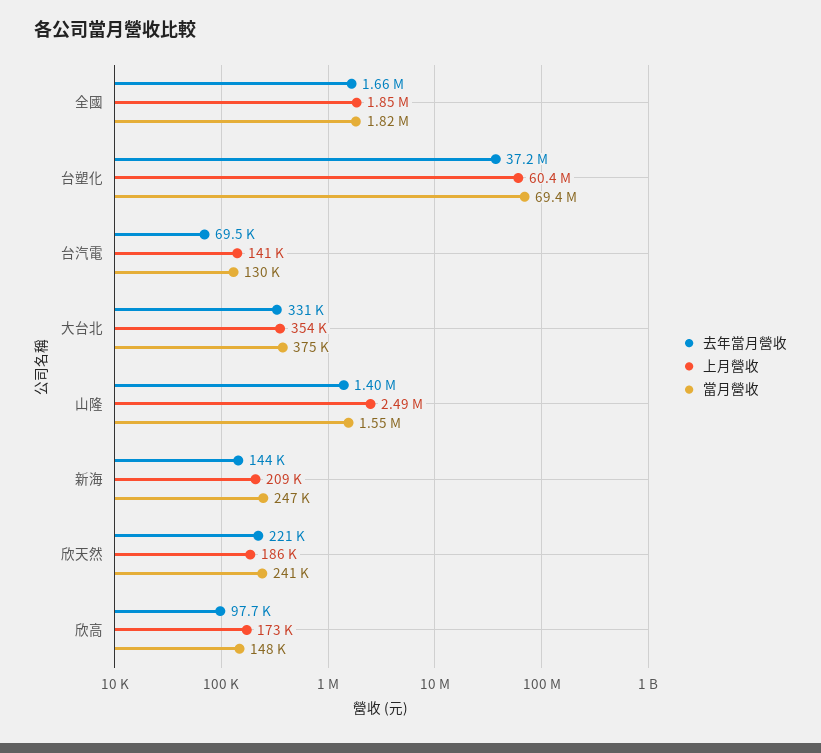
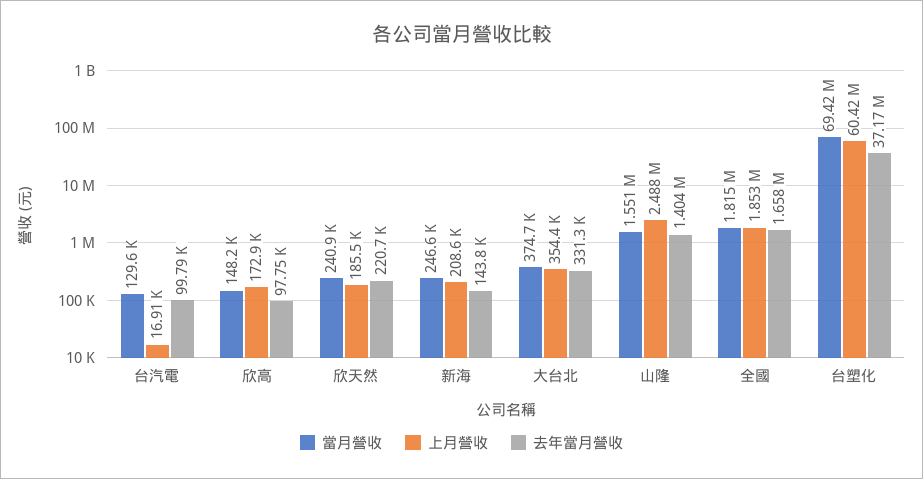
  {
    "去年當月營收": {
      "全國": 1658000,
      "台塑化": 37170000,
-     "台汽電": 69500,
+     "台汽電": 99790,
      "大台北": 331300,
      "山隆": 1404000,
      "新海": 143800,
      "欣天然": 220700,
      "欣高": 97750
    },
    "上月營收": {
      "全國": 1853000,
      "台塑化": 60420000,
-     "台汽電": 141000,
+     "台汽電": 16910,
      "大台北": 354400,
      "山隆": 2488000,
      "新海": 208600,
      "欣天然": 185500,
      "欣高": 172900
    },
    "當月營收": {
      "全國": 1815000,
      "台塑化": 69420000,
      "台汽電": 129600,
      "大台北": 374700,
      "山隆": 1551000,
      "新海": 246600,
      "欣天然": 240900,
      "欣高": 148200
    }
  }

